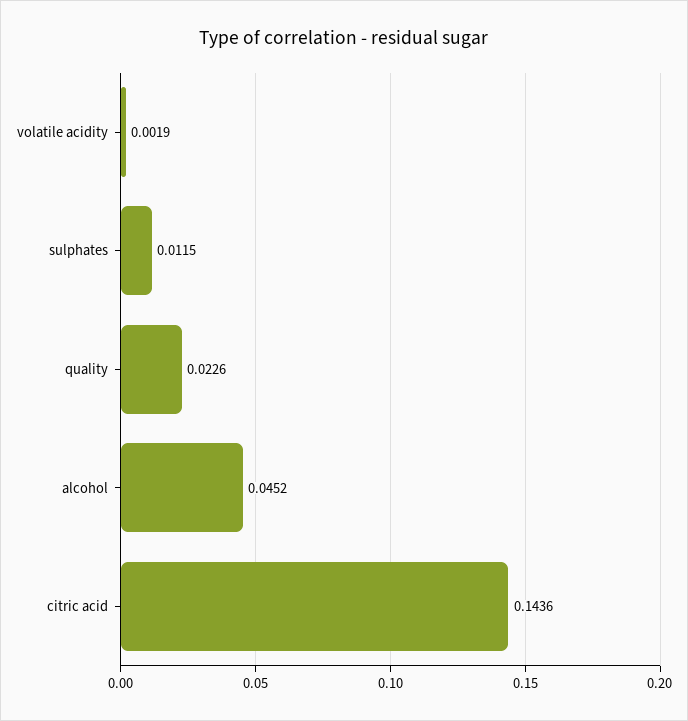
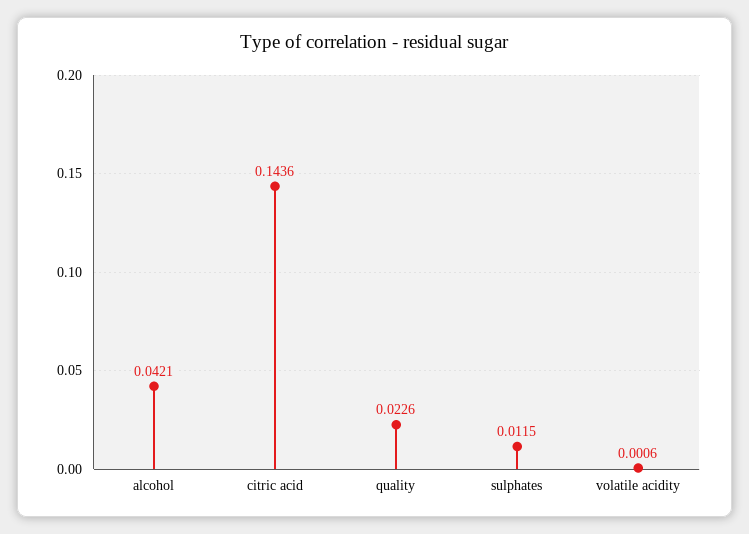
  {
-   "volatile acidity": 0.0019,
+   "volatile acidity": 0.0006,
    "sulphates": 0.0115,
    "quality": 0.0226,
-   "alcohol": 0.0452,
+   "alcohol": 0.0421,
    "citric acid": 0.1436
  }

